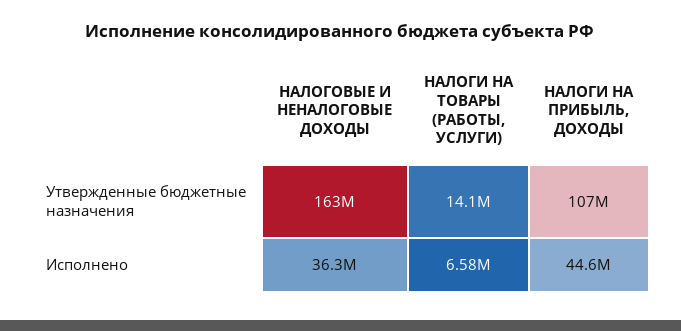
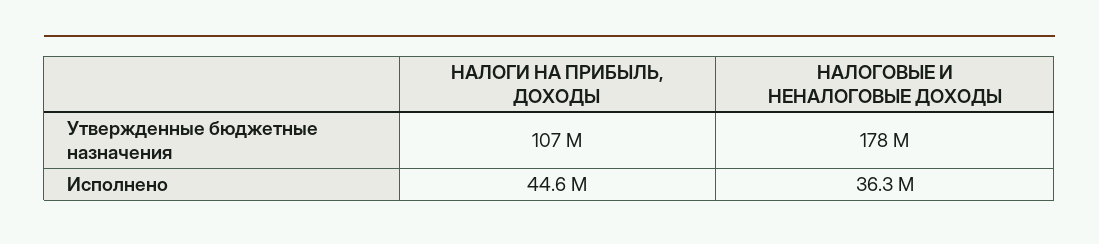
  {
    "НАЛОГОВЫЕ И НЕНАЛОГОВЫЕ ДОХОДЫ": {
-     "Утвержденные бюджетные назначения": 163000000,
+     "Утвержденные бюджетные назначения": 178000000,
      "Исполнено": 36300000
    },
-   "НАЛОГИ НА ТОВАРЫ (РАБОТЫ, УСЛУГИ)": {
-     "Утвержденные бюджетные назначения": 14100000,
-     "Исполнено": 6580000
-   },
    "НАЛОГИ НА ПРИБЫЛЬ, ДОХОДЫ": {
      "Утвержденные бюджетные назначения": 107000000,
      "Исполнено": 44600000
    }
  }

